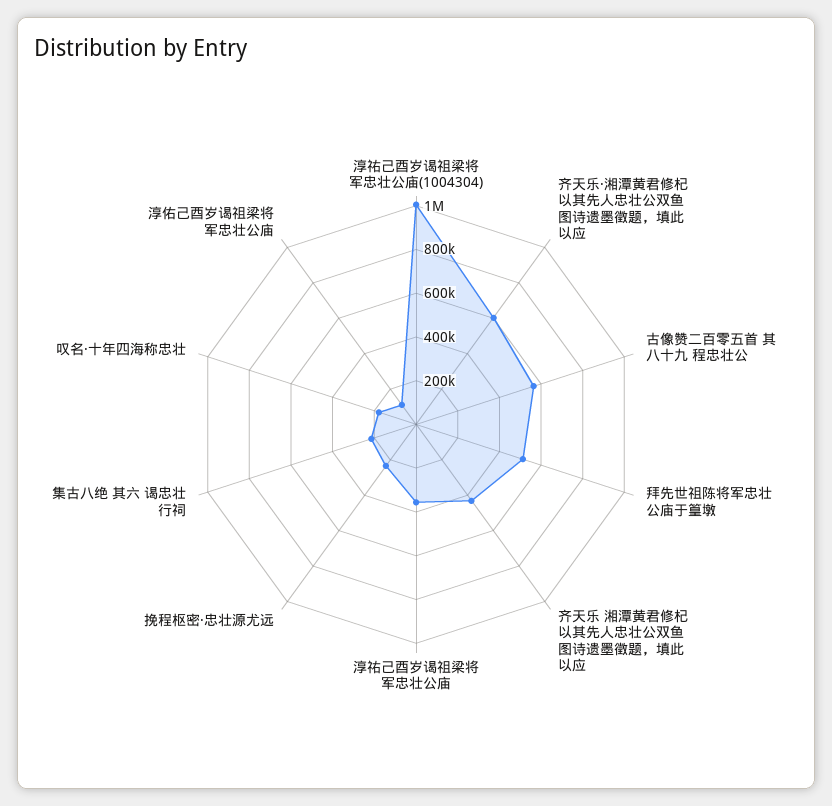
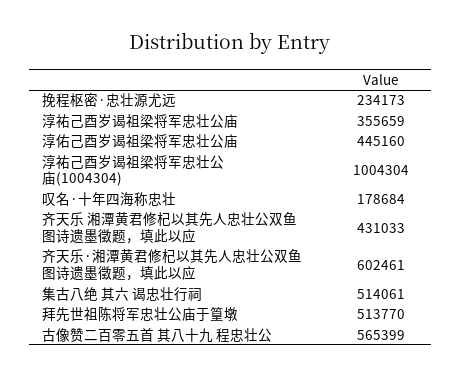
  {
    "淳祐己酉岁谒祖梁将军忠壮公庙(1004304)": 1004304,
    "齐天乐·湘潭黄君修杞以其先人忠壮公双鱼图诗遗墨徵题，填此以应": 602461,
    "古像赞二百零五首 其八十九 程忠壮公": 565399,
    "拜先世祖陈将军忠壮公庙于篁墩": 513770,
    "齐天乐 湘潭黄君修杞以其先人忠壮公双鱼图诗遗墨徵题，填此以应": 431033,
    "淳祐己酉岁谒祖梁将军忠壮公庙": 355659,
    "挽程枢密·忠壮源尤远": 234173,
-   "集古八绝 其六 谒忠壮行祠": 200000,
+   "集古八绝 其六 谒忠壮行祠": 514061,
    "叹名·十年四海称忠壮": 178684,
-   "淳佑己酉岁谒祖梁将军忠壮公庙": 100000
+   "淳佑己酉岁谒祖梁将军忠壮公庙": 445160
  }

